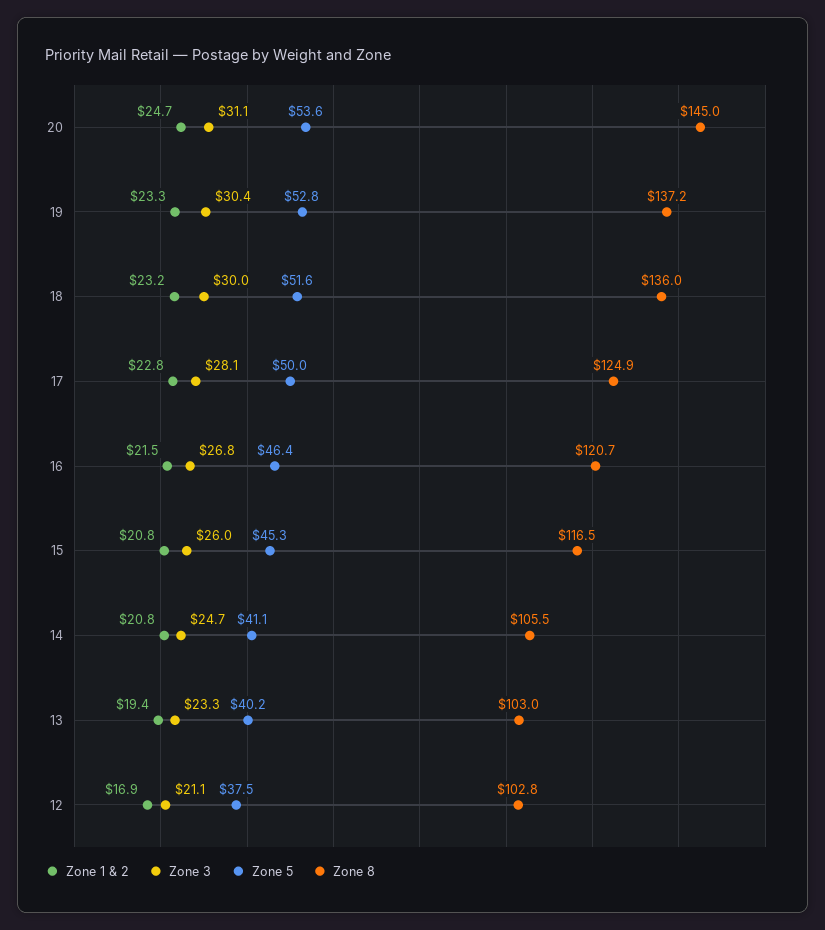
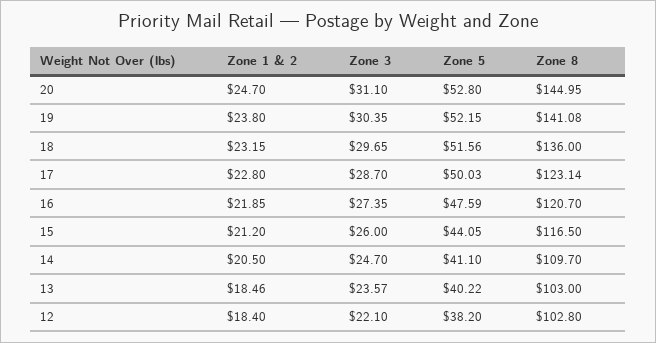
  {
    "Zone 1 & 2": {
      "20": 24.7,
-     "19": 23.3,
+     "19": 23.8,
      "18": 23.15,
      "17": 22.8,
-     "16": 21.5,
+     "16": 21.85,
-     "15": 20.8,
+     "15": 21.2,
-     "14": 20.8,
+     "14": 20.5,
-     "13": 19.4,
+     "13": 18.46,
-     "12": 16.9
+     "12": 18.4
    },
    "Zone 3": {
      "20": 31.1,
      "19": 30.35,
-     "18": 30,
+     "18": 29.65,
-     "17": 28.1,
+     "17": 28.7,
-     "16": 26.8,
+     "16": 27.35,
      "15": 26,
      "14": 24.7,
-     "13": 23.3,
+     "13": 23.57,
-     "12": 21.1
+     "12": 22.1
    },
    "Zone 5": {
-     "20": 53.6,
+     "20": 52.8,
-     "19": 52.8,
+     "19": 52.15,
      "18": 51.56,
      "17": 50.03,
-     "16": 46.4,
+     "16": 47.59,
-     "15": 45.3,
+     "15": 44.05,
      "14": 41.1,
      "13": 40.22,
-     "12": 37.5
+     "12": 38.2
    },
    "Zone 8": {
      "20": 144.95,
-     "19": 137.2,
+     "19": 141.08,
      "18": 136,
-     "17": 124.9,
+     "17": 123.14,
      "16": 120.7,
      "15": 116.5,
-     "14": 105.5,
+     "14": 109.7,
      "13": 103,
      "12": 102.8
    }
  }

